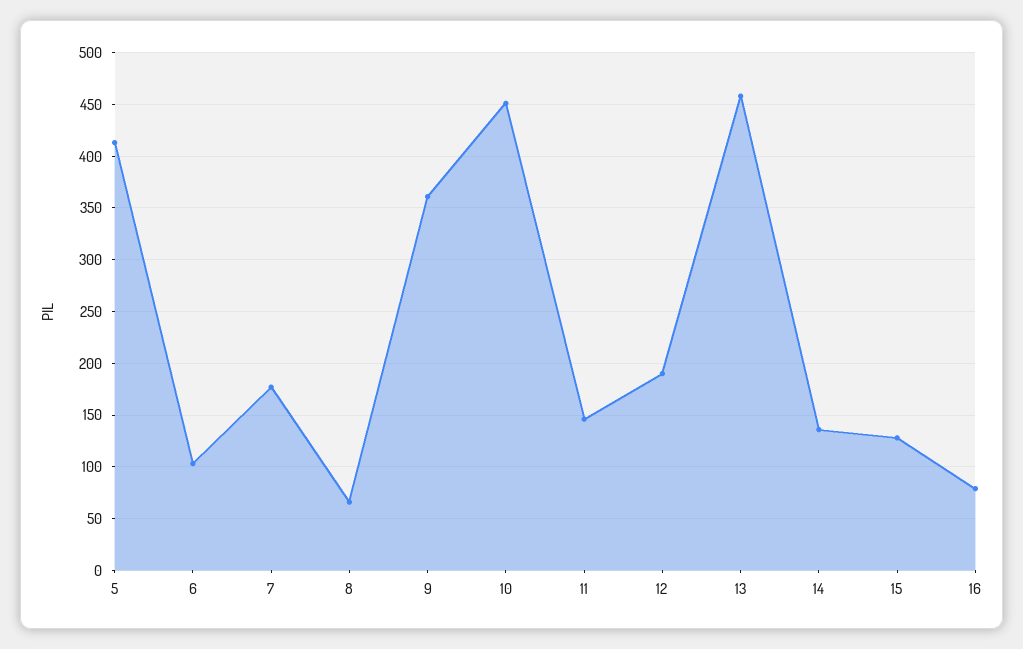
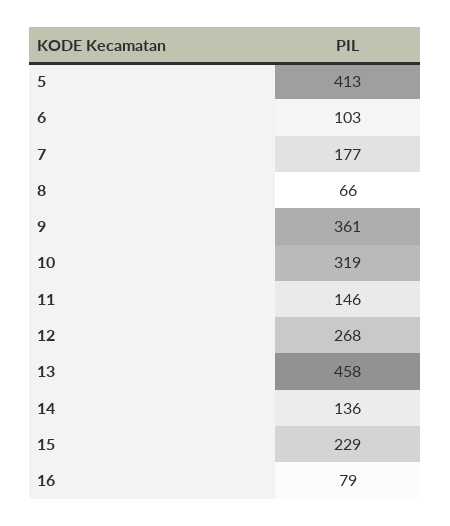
  {
    "5": 413,
    "6": 103,
    "7": 177,
    "8": 66,
    "9": 361,
-   "10": 450,
+   "10": 319,
    "11": 146,
-   "12": 190,
+   "12": 268,
    "13": 458,
    "14": 136,
-   "15": 130,
+   "15": 229,
    "16": 79
  }

